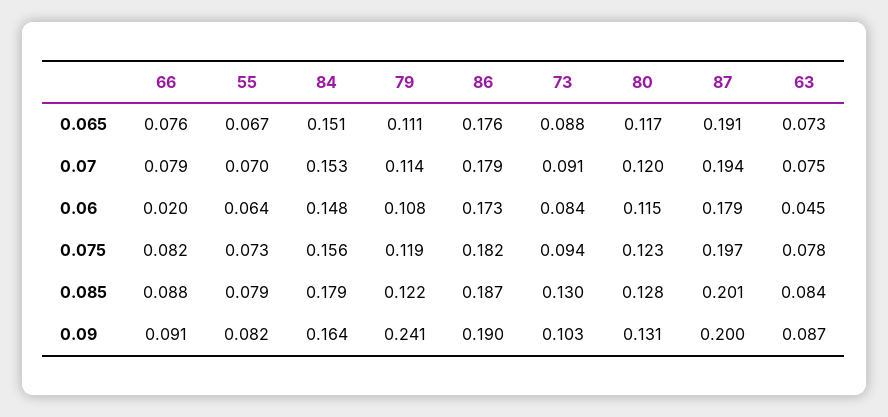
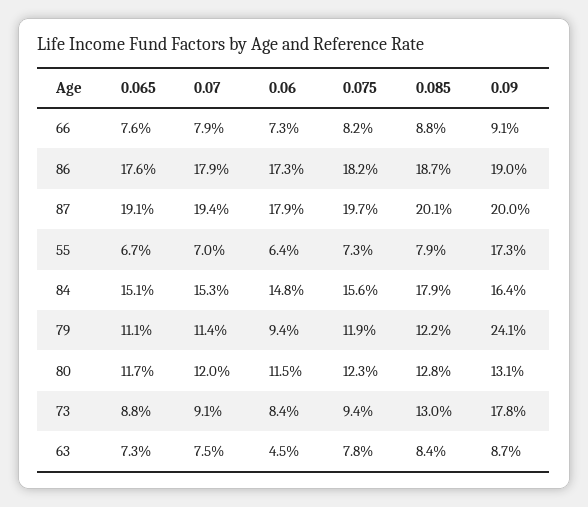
  {
    "66": {
      "0.065": 0.076,
      "0.07": 0.079,
-     "0.06": 0.02,
+     "0.06": 0.073,
      "0.075": 0.082,
      "0.085": 0.088,
      "0.09": 0.091
    },
    "55": {
      "0.065": 0.067,
      "0.07": 0.07,
      "0.06": 0.064,
      "0.075": 0.073,
      "0.085": 0.079,
-     "0.09": 0.082
+     "0.09": 0.173
    },
    "84": {
      "0.065": 0.151,
      "0.07": 0.153,
      "0.06": 0.148,
      "0.075": 0.156,
      "0.085": 0.179,
      "0.09": 0.164
    },
    "79": {
      "0.065": 0.111,
      "0.07": 0.114,
-     "0.06": 0.108,
+     "0.06": 0.094,
      "0.075": 0.119,
      "0.085": 0.122,
      "0.09": 0.241
    },
    "86": {
      "0.065": 0.176,
      "0.07": 0.179,
      "0.06": 0.173,
      "0.075": 0.182,
      "0.085": 0.187,
      "0.09": 0.19
    },
    "73": {
      "0.065": 0.088,
      "0.07": 0.091,
      "0.06": 0.084,
      "0.075": 0.094,
      "0.085": 0.13,
-     "0.09": 0.103
+     "0.09": 0.178
    },
    "80": {
      "0.065": 0.117,
      "0.07": 0.12,
      "0.06": 0.115,
      "0.075": 0.123,
      "0.085": 0.128,
      "0.09": 0.131
    },
    "87": {
      "0.065": 0.191,
      "0.07": 0.194,
      "0.06": 0.179,
      "0.075": 0.197,
      "0.085": 0.201,
      "0.09": 0.2
    },
    "63": {
      "0.065": 0.073,
      "0.07": 0.075,
      "0.06": 0.045,
      "0.075": 0.078,
      "0.085": 0.084,
      "0.09": 0.087
    }
  }

